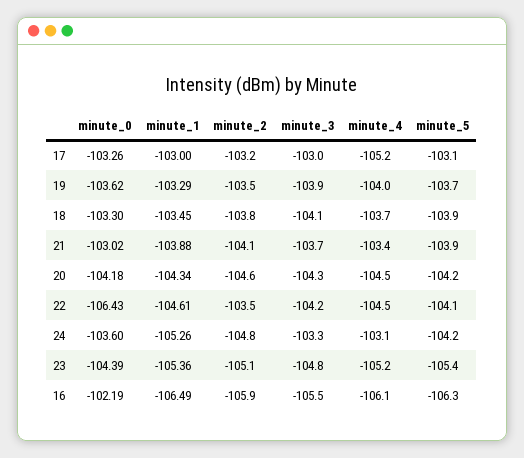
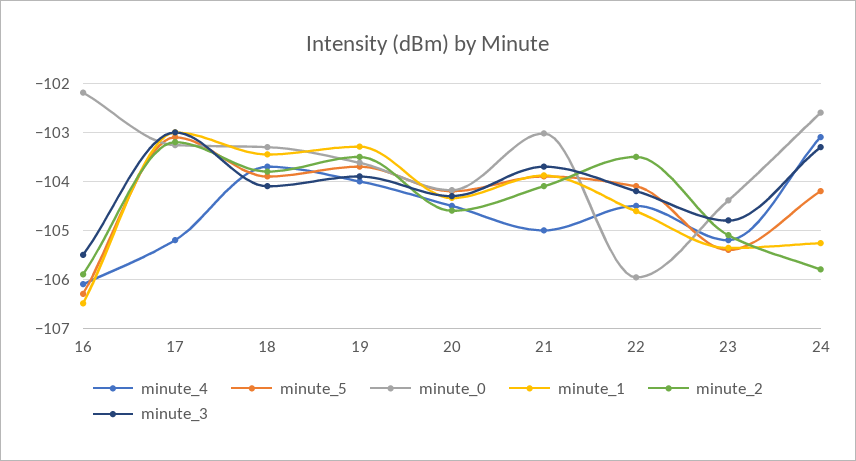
  {
    "minute_0": {
      "17": -103.26,
      "19": -103.62,
      "18": -103.3,
      "21": -103.02,
      "20": -104.18,
-     "22": -106.43,
+     "22": -106,
-     "24": -103.6,
+     "24": -102.6,
      "23": -104.39,
      "16": -102.19
    },
    "minute_1": {
      "17": -103,
      "19": -103.29,
      "18": -103.45,
      "21": -103.88,
      "20": -104.34,
      "22": -104.61,
      "24": -105.26,
      "23": -105.36,
      "16": -106.49
    },
    "minute_2": {
      "17": -103.2,
      "19": -103.5,
      "18": -103.8,
      "21": -104.1,
      "20": -104.6,
      "22": -103.5,
-     "24": -104.8,
+     "24": -105.8,
      "23": -105.1,
      "16": -105.9
    },
    "minute_3": {
      "17": -103,
      "19": -103.9,
      "18": -104.1,
      "21": -103.7,
      "20": -104.3,
      "22": -104.2,
      "24": -103.3,
      "23": -104.8,
      "16": -105.5
    },
    "minute_4": {
      "17": -105.2,
      "19": -104,
      "18": -103.7,
-     "21": -103.4,
+     "21": -105,
      "20": -104.5,
      "22": -104.5,
      "24": -103.1,
      "23": -105.2,
      "16": -106.1
    },
    "minute_5": {
      "17": -103.1,
      "19": -103.7,
      "18": -103.9,
      "21": -103.9,
      "20": -104.2,
      "22": -104.1,
      "24": -104.2,
      "23": -105.4,
      "16": -106.3
    }
  }

